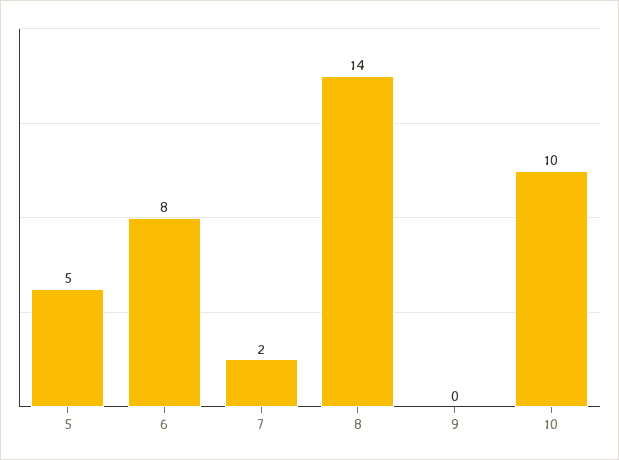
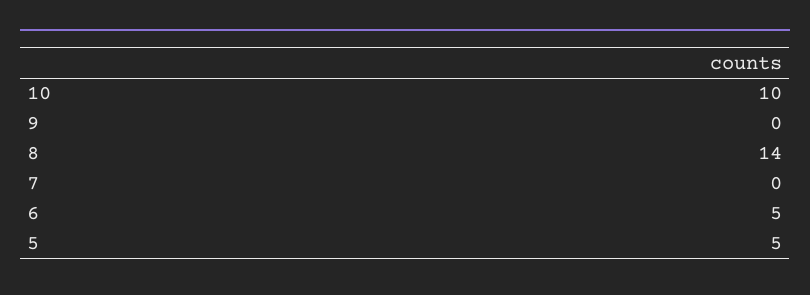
  {
    "5": 5,
-   "6": 8,
+   "6": 5,
-   "7": 2,
+   "7": 0,
    "8": 14,
    "9": 0,
    "10": 10
  }

